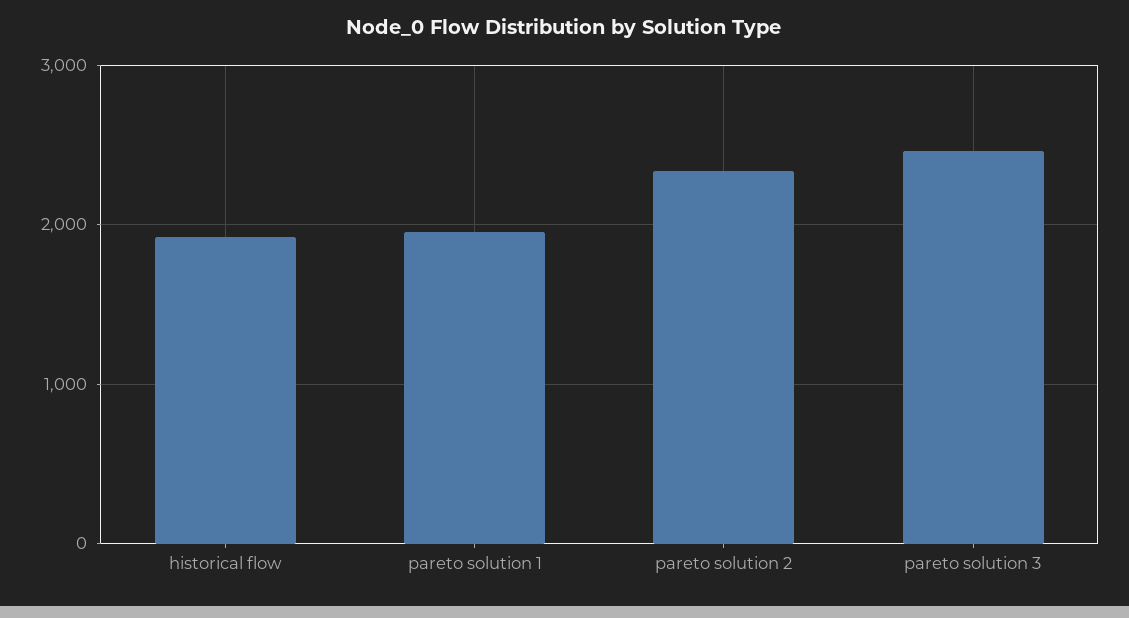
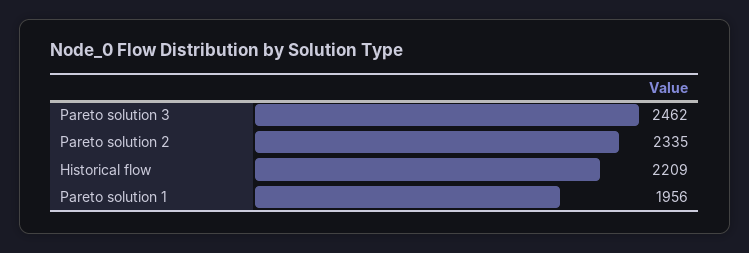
  {
-   "historical flow": 1900,
+   "historical flow": 2209,
    "pareto solution 1": 1956,
    "pareto solution 2": 2335,
    "pareto solution 3": 2462
  }

